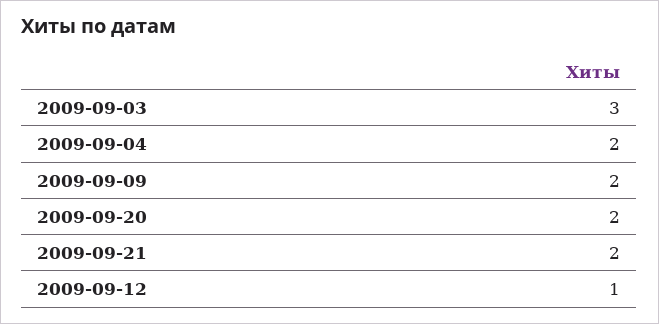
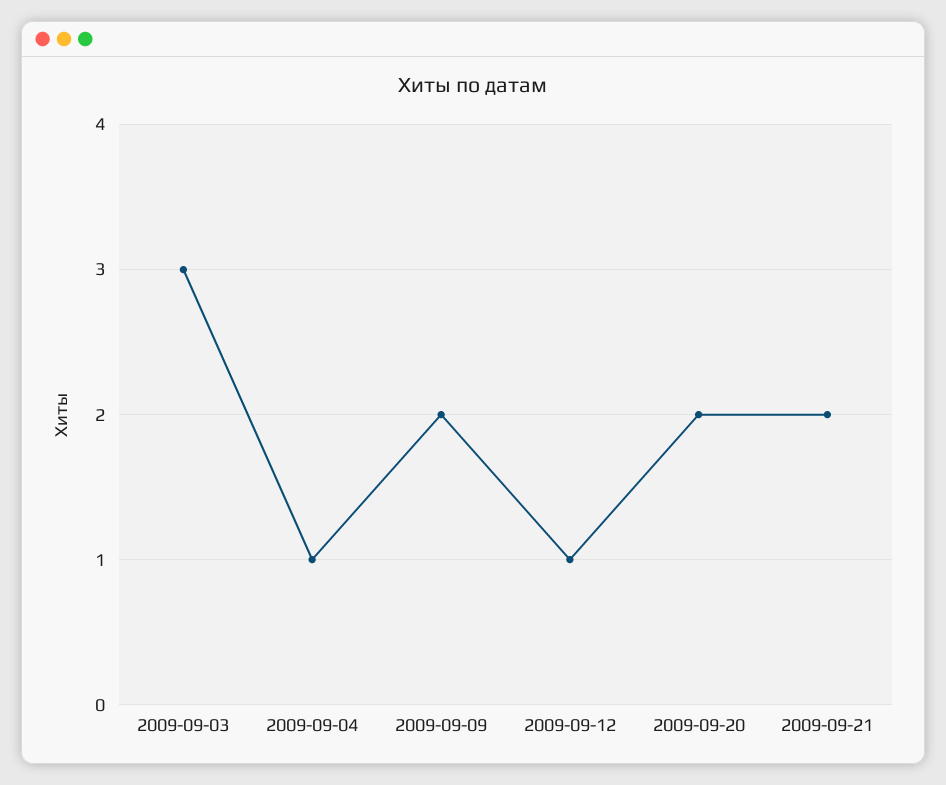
  {
    "2009-09-03": 3,
-   "2009-09-04": 2,
+   "2009-09-04": 1,
    "2009-09-09": 2,
    "2009-09-20": 2,
    "2009-09-21": 2,
    "2009-09-12": 1
  }

